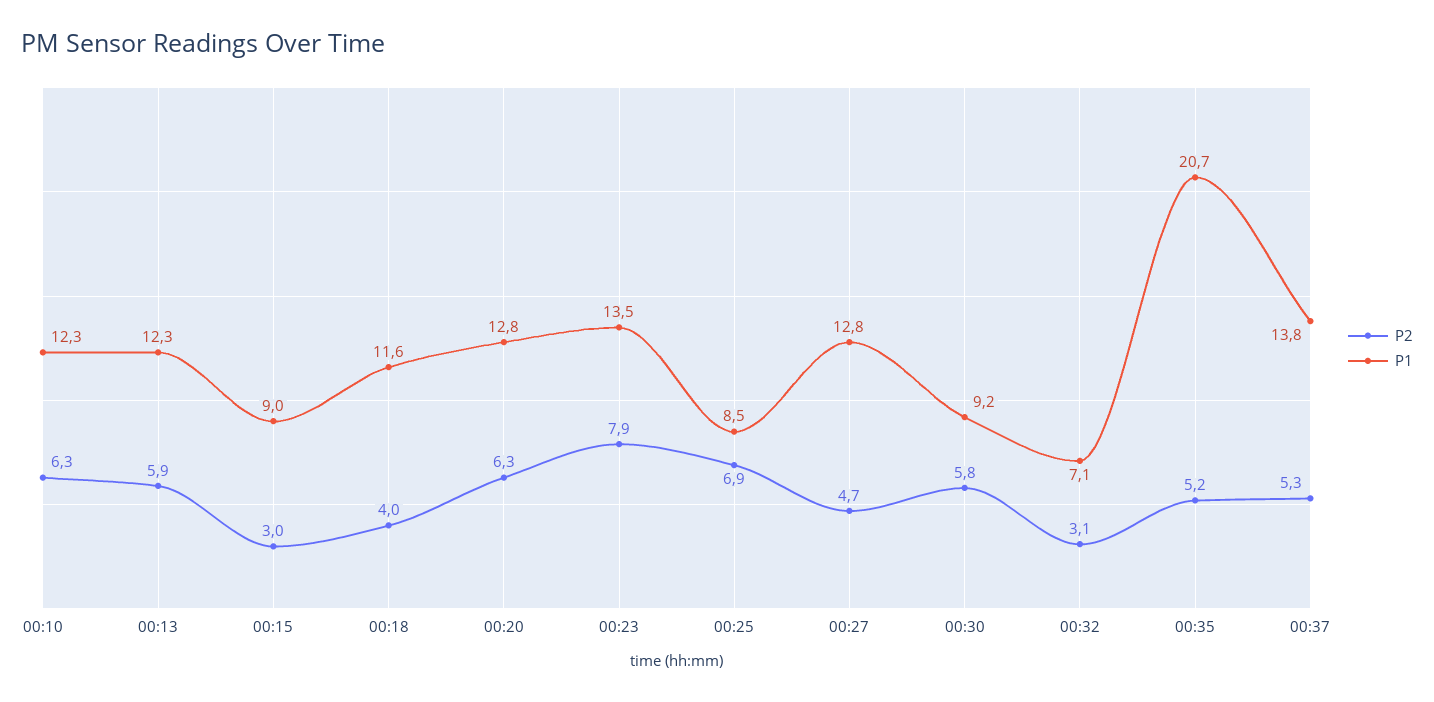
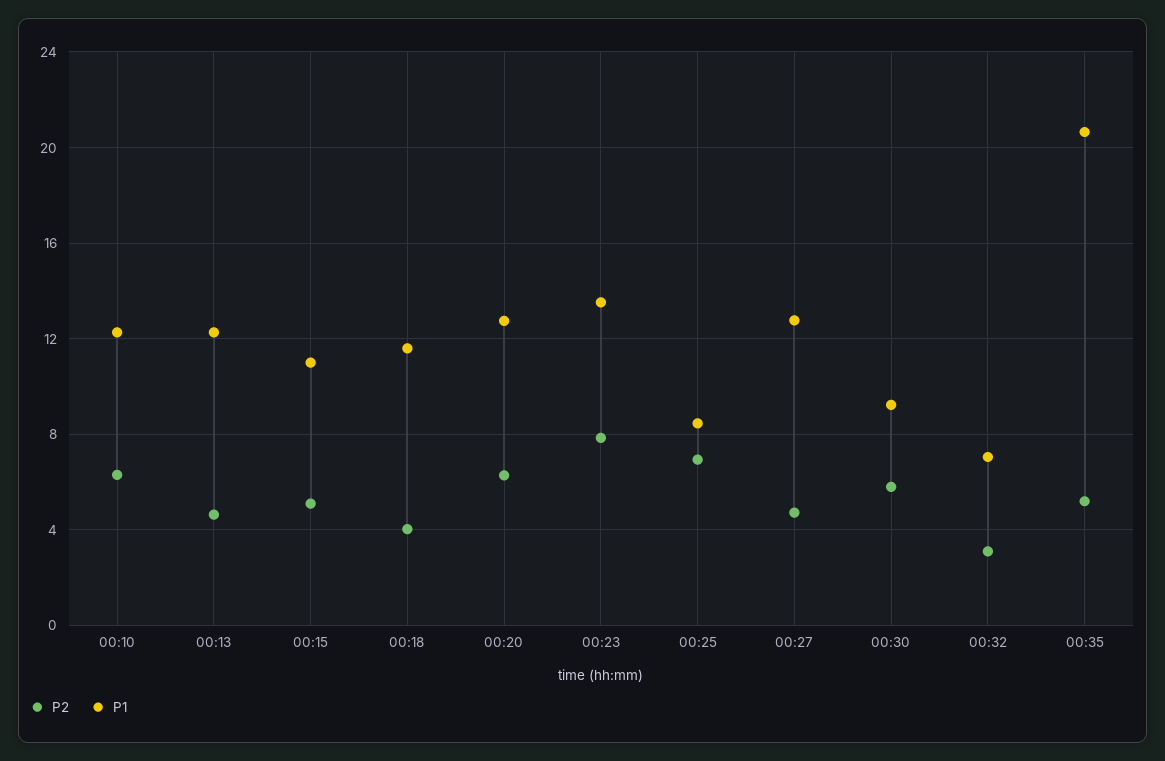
  {
    "P2": {
      "00:10": 6.3,
-     "00:13": 5.9,
+     "00:13": 4.5,
-     "00:15": 3,
+     "00:15": 5,
      "00:18": 4,
      "00:20": 6.3,
      "00:23": 7.9,
      "00:25": 6.9,
      "00:27": 4.7,
      "00:30": 5.8,
      "00:32": 3.1,
-     "00:35": 5.2,
+     "00:35": 5.2
-     "00:37": 5.3
    },
    "P1": {
      "00:10": 12.3,
      "00:13": 12.3,
-     "00:15": 9,
+     "00:15": 11,
      "00:18": 11.6,
      "00:20": 12.8,
      "00:23": 13.5,
      "00:25": 8.5,
      "00:27": 12.8,
      "00:30": 9.2,
      "00:32": 7.1,
-     "00:35": 20.7,
+     "00:35": 20.7
-     "00:37": 13.8
    }
  }

